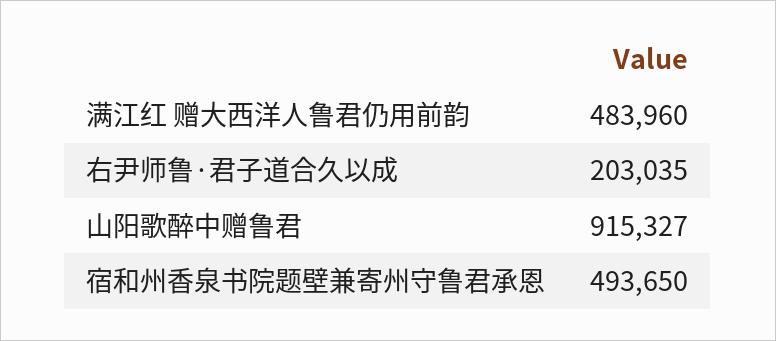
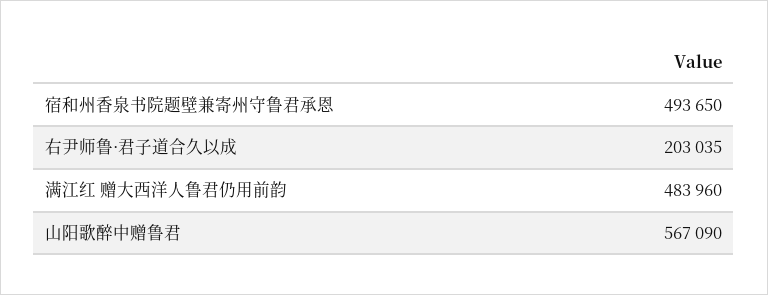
  {
    "满江红 赠大西洋人鲁君仍用前韵": 483960,
    "右尹师鲁·君子道合久以成": 203035,
-   "山阳歌醉中赠鲁君": 915327,
+   "山阳歌醉中赠鲁君": 567090,
    "宿和州香泉书院题壁兼寄州守鲁君承恩": 493650
  }

